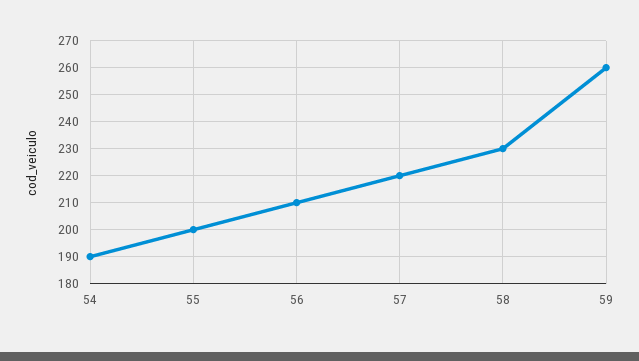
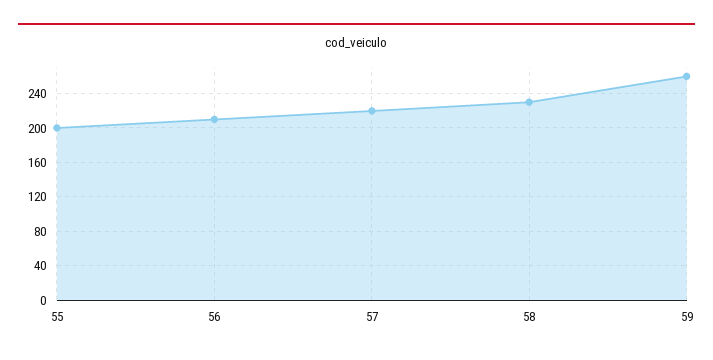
  {
-   "54": 190,
    "55": 200,
    "56": 210,
    "57": 220,
    "58": 230,
    "59": 260
  }

